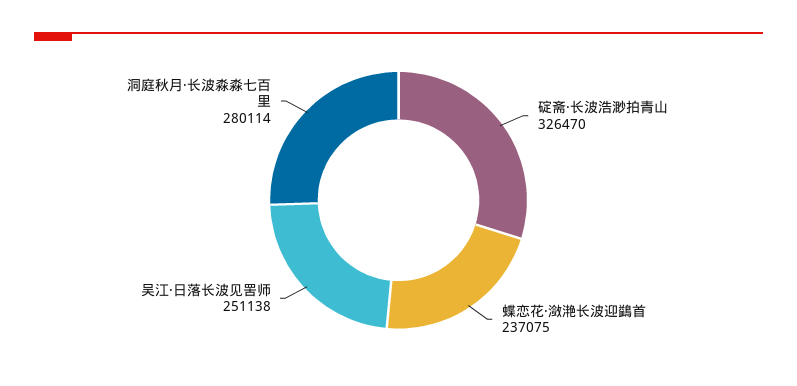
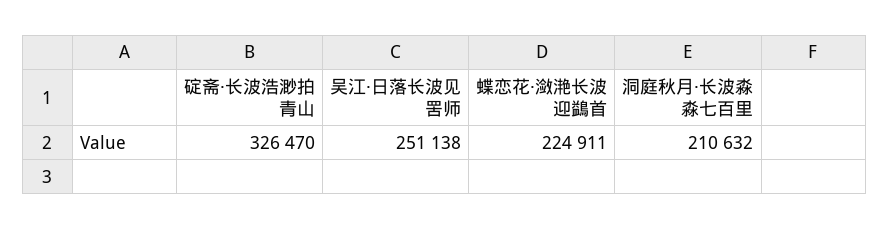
  {
    "碇斋·长波浩渺拍青山": 326470,
-   "蝶恋花·潋滟长波迎鷁首": 237075,
+   "蝶恋花·潋滟长波迎鷁首": 224911,
    "吴江·日落长波见罟师": 251138,
-   "洞庭秋月·长波淼淼七百里": 280114
+   "洞庭秋月·长波淼淼七百里": 210632
  }

